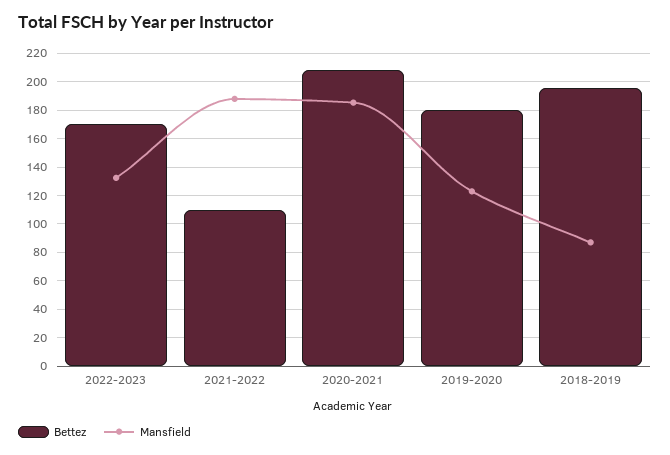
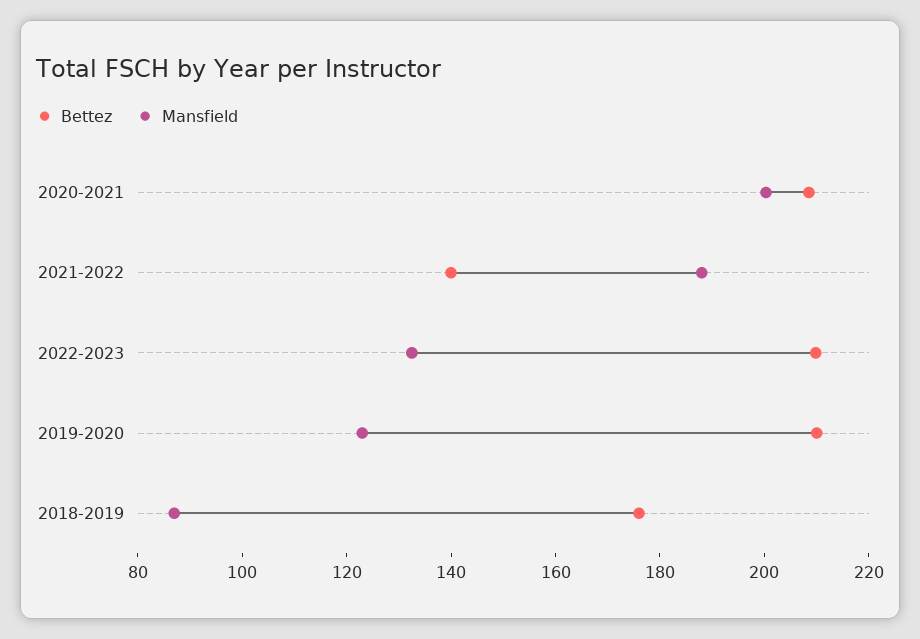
  {
    "Bettez": {
-     "2022-2023": 170,
+     "2022-2023": 210,
-     "2021-2022": 110,
+     "2021-2022": 140,
      "2020-2021": 210,
-     "2019-2020": 180,
+     "2019-2020": 210,
-     "2018-2019": 195
+     "2018-2019": 175
    },
    "Mansfield": {
      "2022-2023": 135,
      "2021-2022": 190,
-     "2020-2021": 185,
+     "2020-2021": 200,
      "2019-2020": 125,
      "2018-2019": 85
    }
  }

